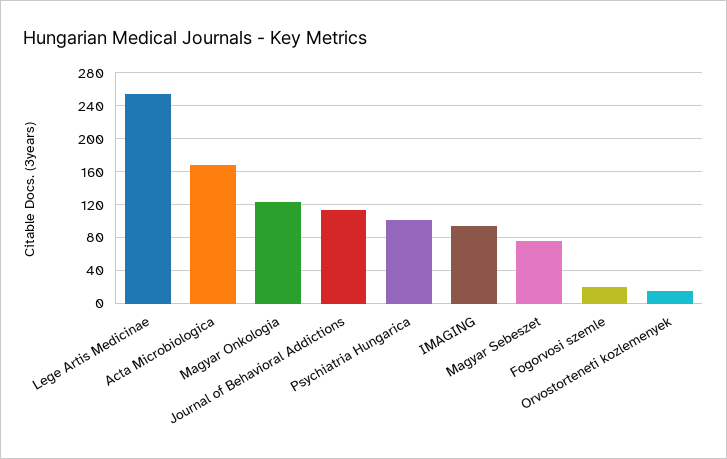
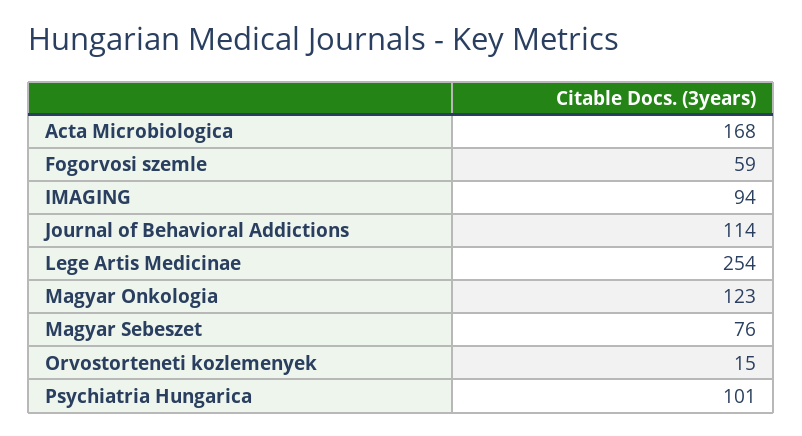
  {
    "Lege Artis Medicinae": 254,
    "Acta Microbiologica": 168,
    "Magyar Onkologia": 123,
    "Journal of Behavioral Addictions": 114,
    "Psychiatria Hungarica": 101,
    "IMAGING": 94,
    "Magyar Sebeszet": 76,
-   "Fogorvosi szemle": 20,
+   "Fogorvosi szemle": 59,
    "Orvostorteneti kozlemenyek": 15
  }

